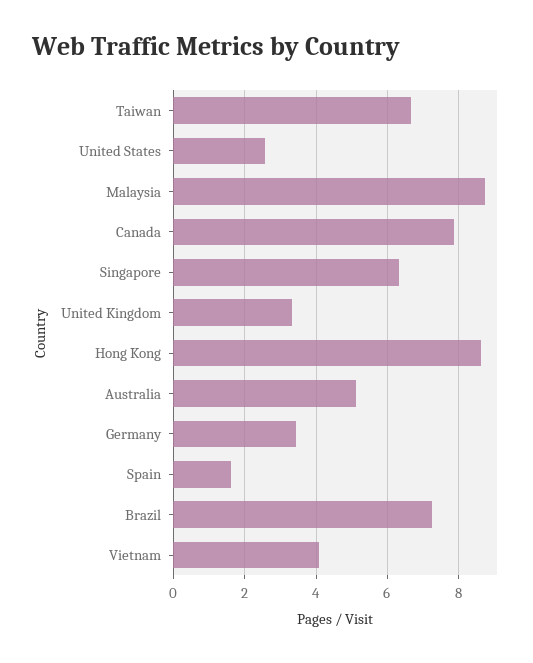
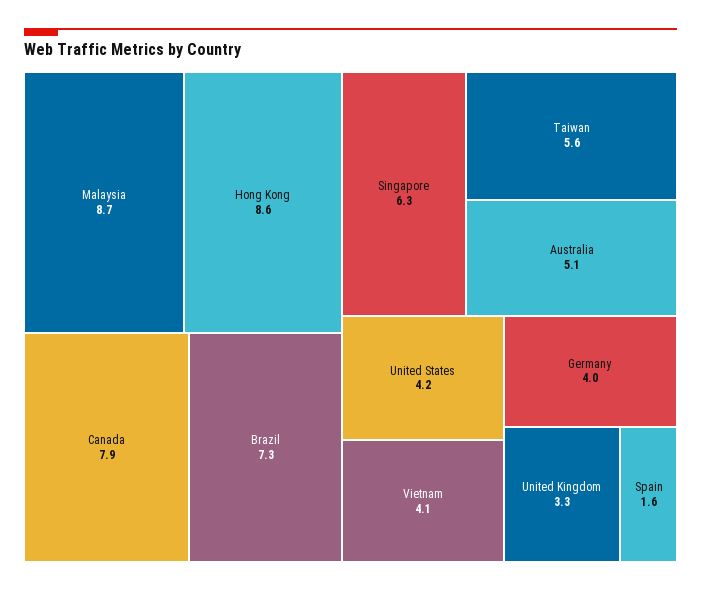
  {
-   "Taiwan": 6.6,
+   "Taiwan": 5.6,
-   "United States": 2.6,
+   "United States": 4.2,
    "Malaysia": 8.7,
    "Canada": 7.9,
    "Singapore": 6.3,
    "United Kingdom": 3.3,
    "Hong Kong": 8.6,
    "Australia": 5.1,
-   "Germany": 3.4,
+   "Germany": 4,
    "Spain": 1.6,
    "Brazil": 7.3,
    "Vietnam": 4.1
  }

